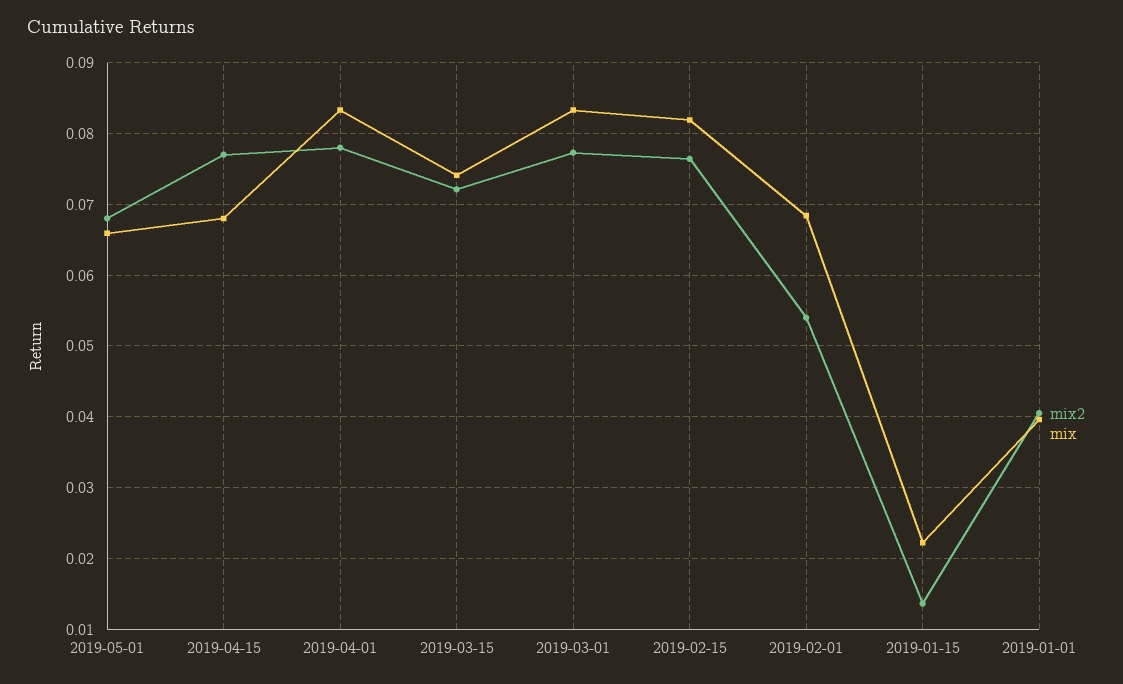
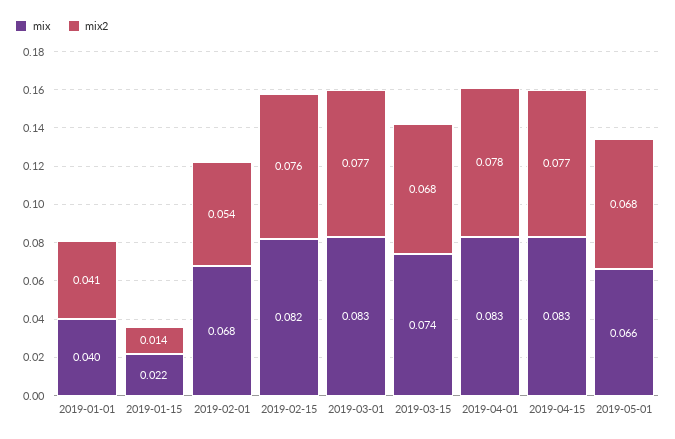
  {
    "mix2": {
      "2019-05-01": 0.068,
      "2019-04-15": 0.077,
      "2019-04-01": 0.078,
-     "2019-03-15": 0.072,
+     "2019-03-15": 0.068,
      "2019-03-01": 0.077,
      "2019-02-15": 0.076,
      "2019-02-01": 0.054,
      "2019-01-15": 0.014,
      "2019-01-01": 0.041
    },
    "mix": {
      "2019-05-01": 0.066,
-     "2019-04-15": 0.068,
+     "2019-04-15": 0.083,
      "2019-04-01": 0.083,
      "2019-03-15": 0.074,
      "2019-03-01": 0.083,
      "2019-02-15": 0.082,
      "2019-02-01": 0.068,
      "2019-01-15": 0.022,
      "2019-01-01": 0.04
    }
  }

